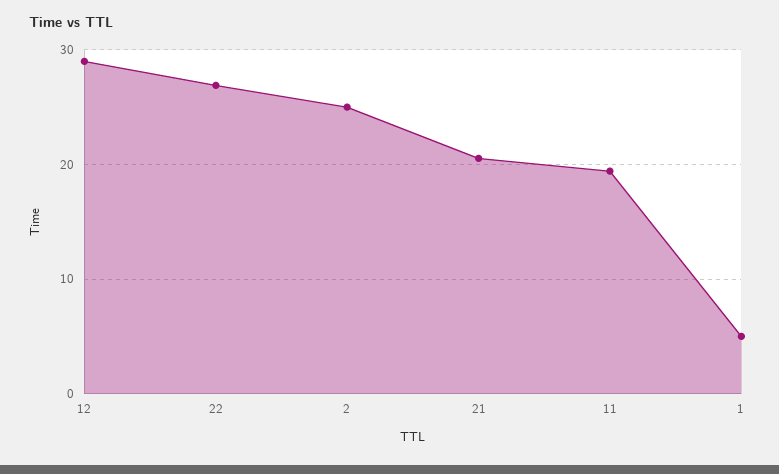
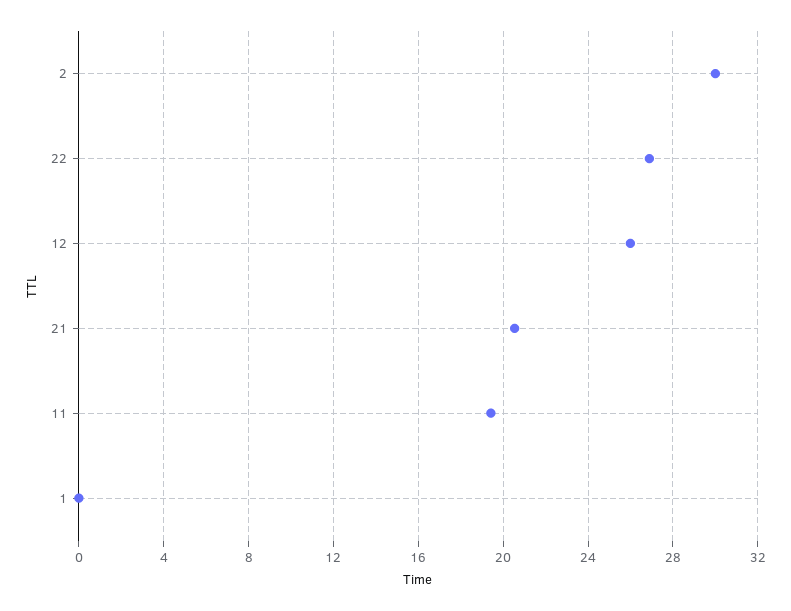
  {
-   "12": 29,
+   "12": 26,
    "22": 27,
-   "2": 25,
+   "2": 30,
    "21": 20.5,
    "11": 19.5,
-   "1": 5
+   "1": 0
  }

